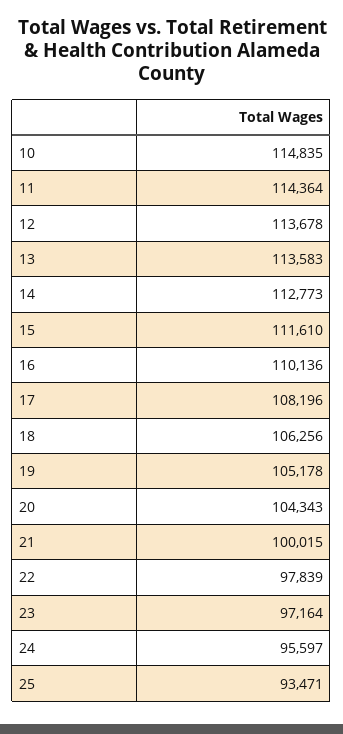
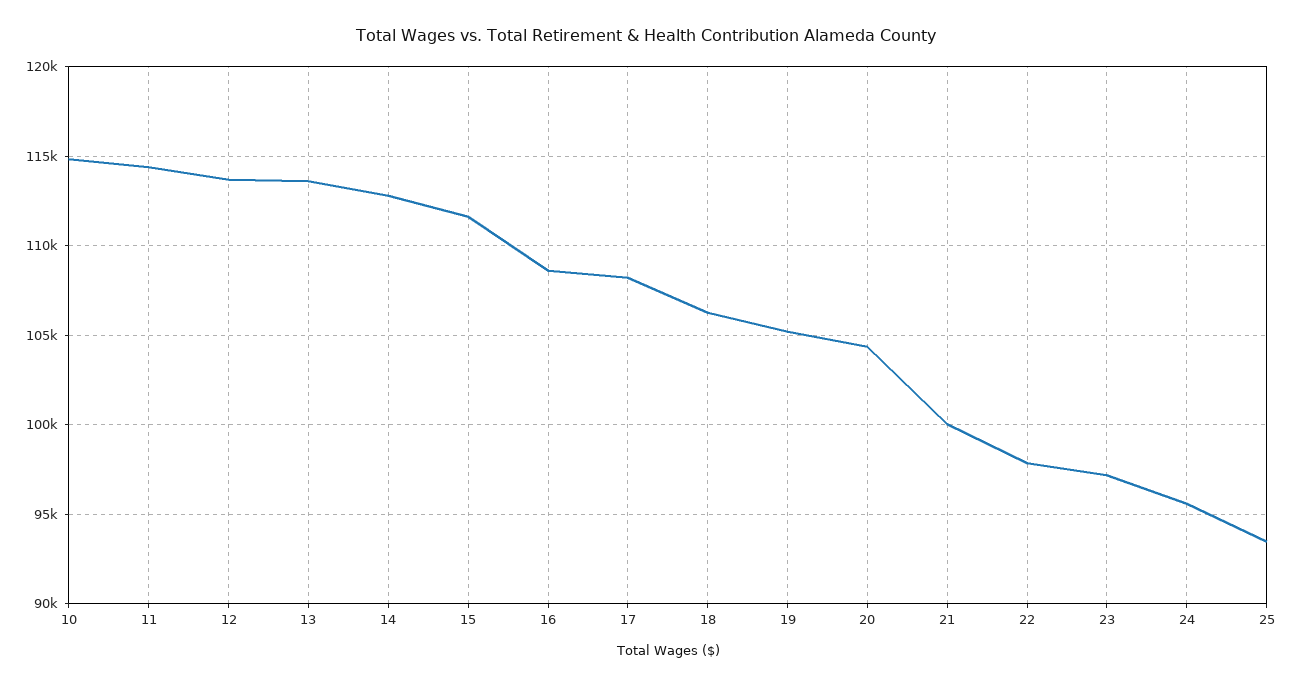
  {
    "10": 114835,
    "11": 114364,
    "12": 113678,
    "13": 113583,
    "14": 112773,
    "15": 111610,
-   "16": 110136,
+   "16": 108500,
    "17": 108196,
    "18": 106256,
    "19": 105178,
    "20": 104343,
    "21": 100015,
    "22": 97839,
    "23": 97164,
    "24": 95597,
    "25": 93471
  }

